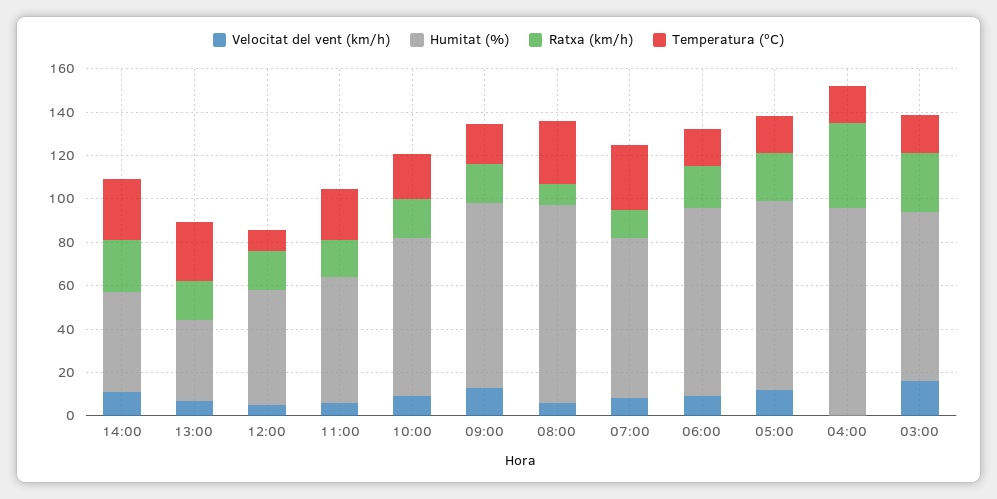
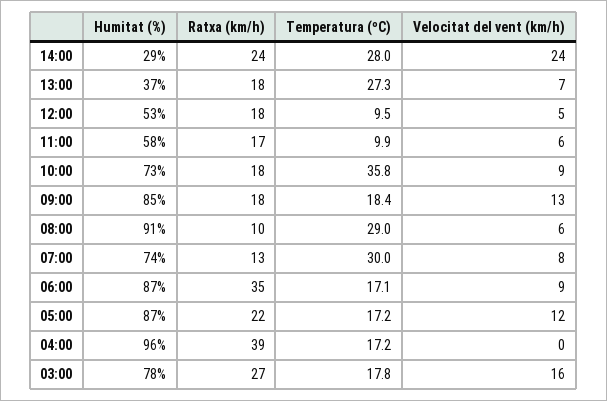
  {
    "Velocitat del vent (km/h)": {
-     "14:00": 10,
+     "14:00": 24,
      "13:00": 7,
      "12:00": 5,
      "11:00": 6,
      "10:00": 9,
      "09:00": 13,
      "08:00": 6,
      "07:00": 8,
      "06:00": 9,
      "05:00": 12,
      "04:00": 0,
      "03:00": 16
    },
    "Humitat (%)": {
-     "14:00": 45,
+     "14:00": 29,
      "13:00": 37,
      "12:00": 53,
      "11:00": 58,
      "10:00": 73,
      "09:00": 85,
      "08:00": 91,
      "07:00": 74,
      "06:00": 87,
      "05:00": 87,
      "04:00": 96,
      "03:00": 78
    },
    "Ratxa (km/h)": {
      "14:00": 24,
      "13:00": 18,
      "12:00": 18,
      "11:00": 17,
      "10:00": 18,
      "09:00": 18,
      "08:00": 10,
      "07:00": 13,
-     "06:00": 20,
+     "06:00": 35,
      "05:00": 22,
      "04:00": 39,
      "03:00": 27
    },
    "Temperatura (ºC)": {
      "14:00": 28,
      "13:00": 27.3,
      "12:00": 9.5,
-     "11:00": 25,
+     "11:00": 9.9,
-     "10:00": 20,
+     "10:00": 35.8,
      "09:00": 18.4,
      "08:00": 29,
      "07:00": 30,
      "06:00": 17.1,
      "05:00": 17.2,
      "04:00": 17.2,
      "03:00": 17.8
    }
  }

